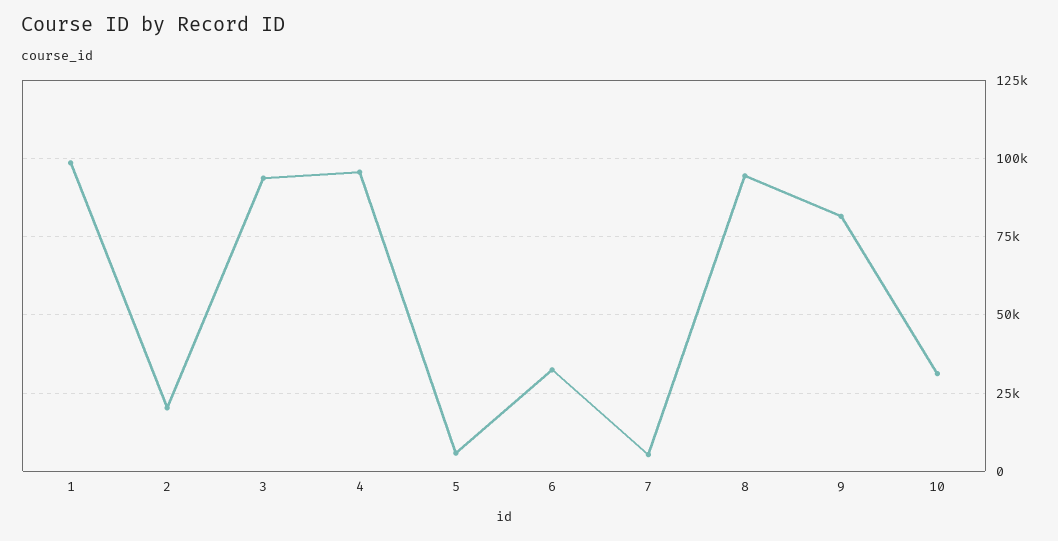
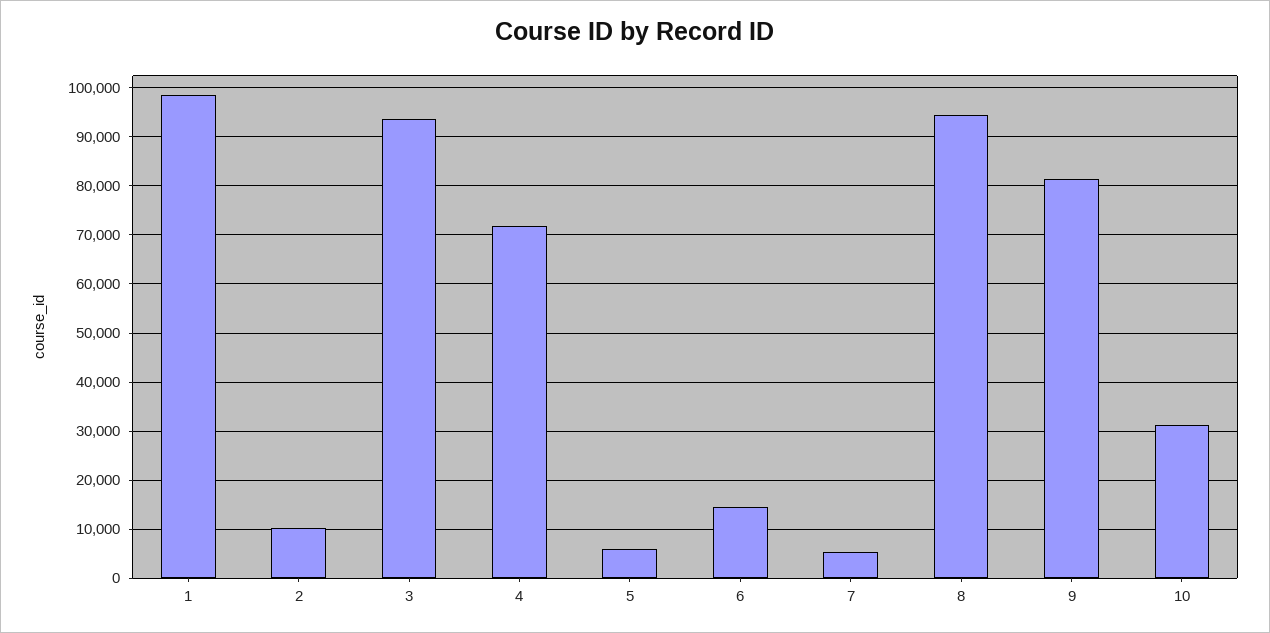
  {
    "1": 98000,
-   "2": 20000,
+   "2": 10000,
    "3": 94000,
-   "4": 95000,
+   "4": 72000,
    "5": 6000,
-   "6": 32500,
+   "6": 14000,
    "7": 6000,
    "8": 94000,
    "9": 82000,
    "10": 32000
  }

